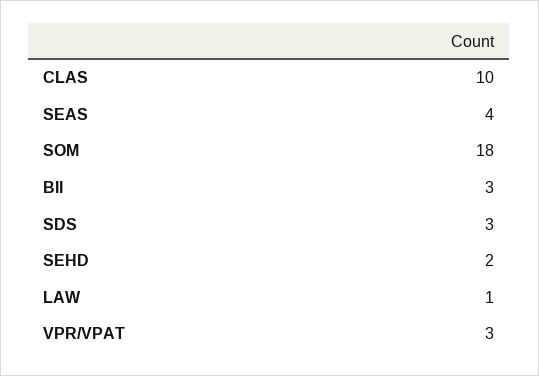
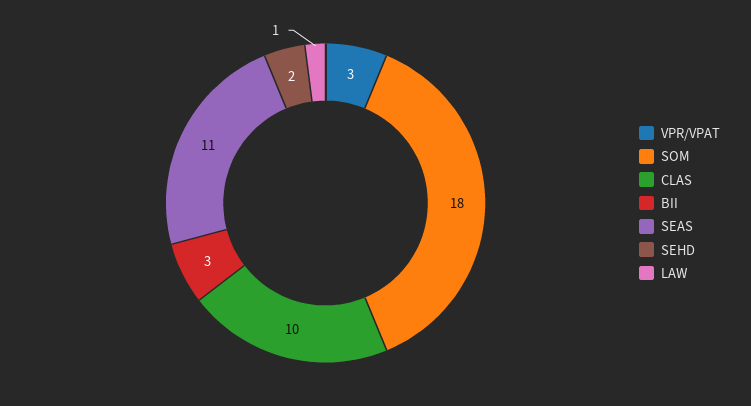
  {
    "CLAS": 10,
-   "SEAS": 4,
+   "SEAS": 11,
    "SOM": 18,
    "BII": 3,
-   "SDS": 3,
    "SEHD": 2,
    "LAW": 1,
    "VPR/VPAT": 3
  }

